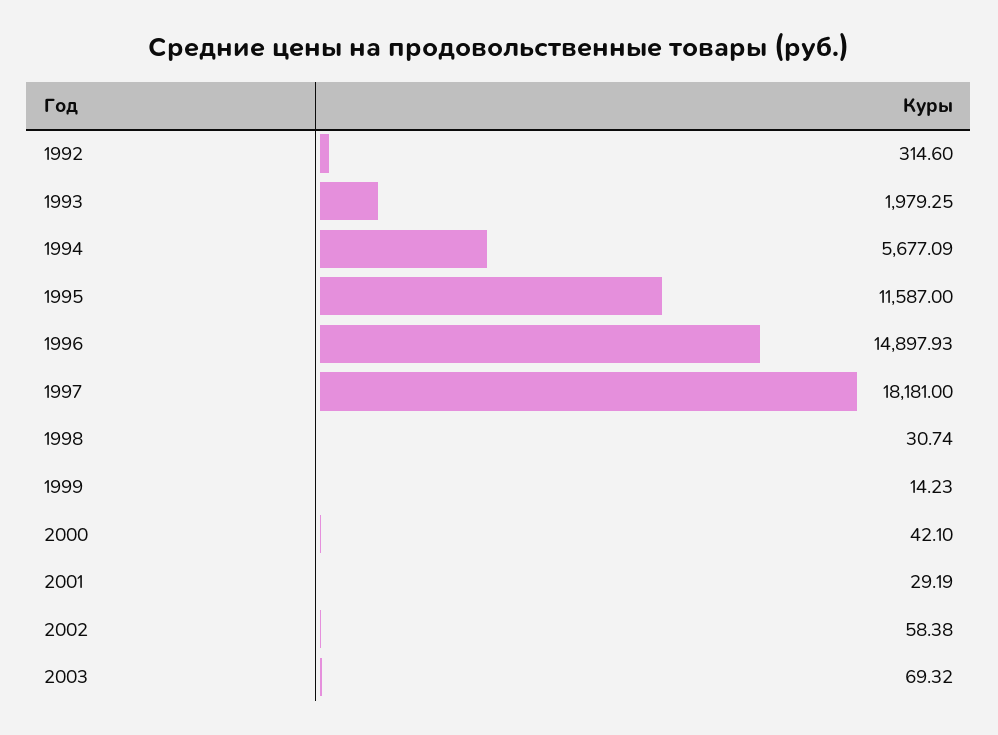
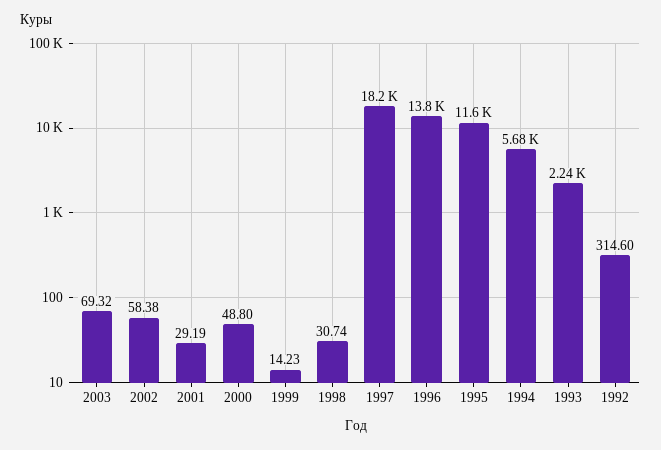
  {
    "1992": 314.6,
-   "1993": 1979.25,
+   "1993": 2240,
    "1994": 5677.09,
    "1995": 11587,
-   "1996": 14897.93,
+   "1996": 13800,
    "1997": 18181,
    "1998": 30.74,
    "1999": 14.23,
-   "2000": 42.1,
+   "2000": 48.8,
    "2001": 29.19,
    "2002": 58.38,
    "2003": 69.32
  }

